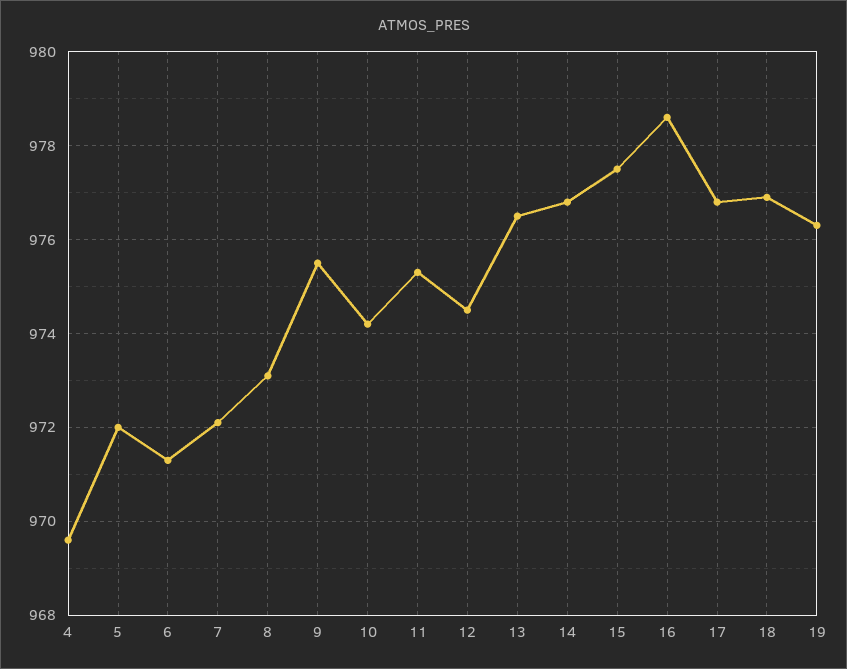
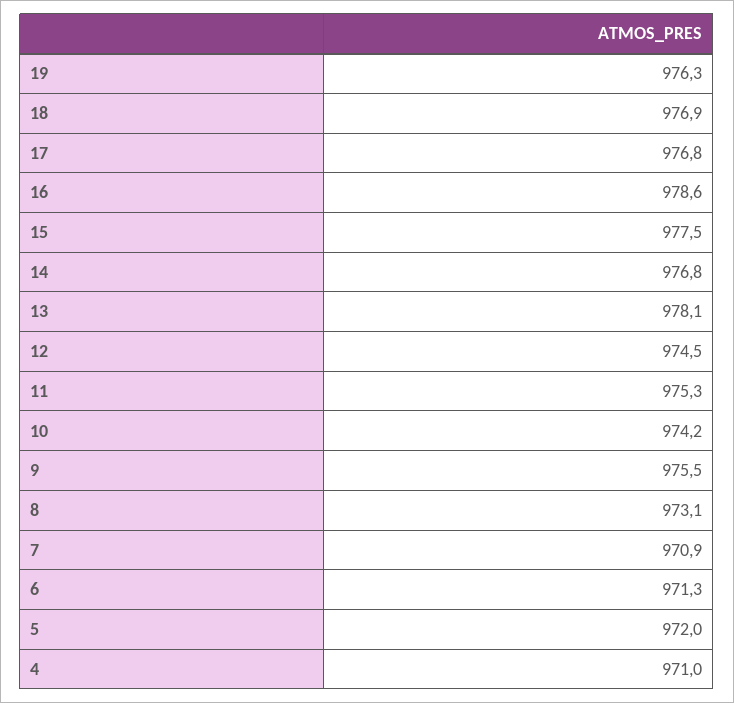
  {
-   "4": 969.5,
+   "4": 971,
    "5": 972,
    "6": 971.3,
-   "7": 972,
+   "7": 970.9,
    "8": 973.1,
    "9": 975.5,
    "10": 974.2,
    "11": 975.3,
    "12": 974.5,
-   "13": 976.5,
+   "13": 978.1,
    "14": 976.8,
    "15": 977.5,
    "16": 978.6,
    "17": 976.8,
    "18": 976.9,
    "19": 976.3
  }

